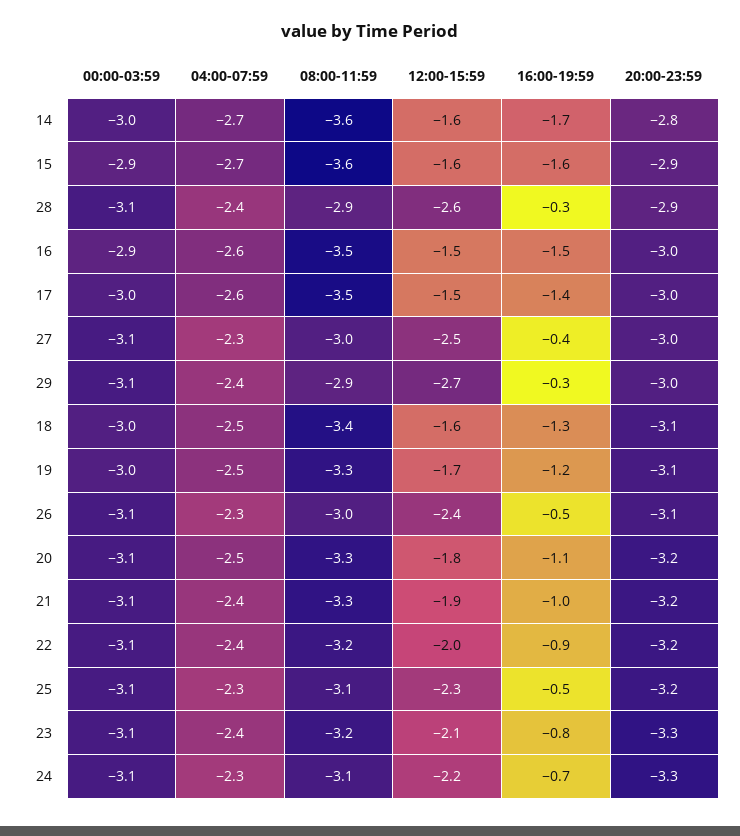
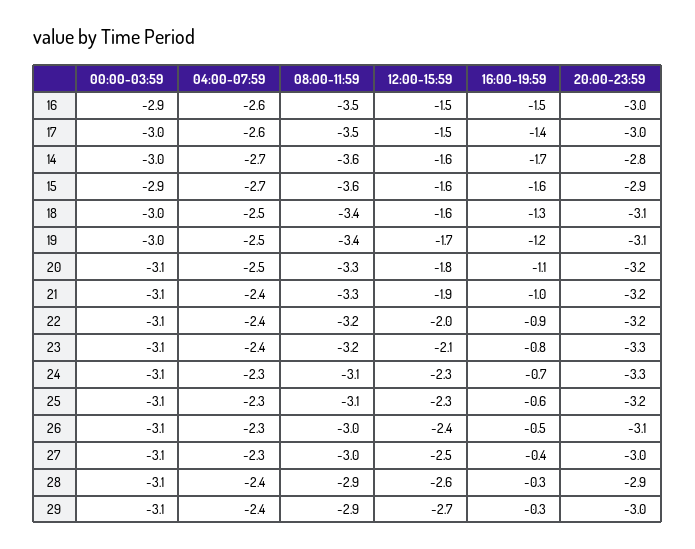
  {
    "00:00-03:59": {
      "14": -3,
      "15": -2.9,
      "28": -3.1,
      "16": -2.9,
      "17": -3,
      "27": -3.1,
      "29": -3.1,
      "18": -3,
      "19": -3,
      "26": -3.1,
      "20": -3.1,
      "21": -3.1,
      "22": -3.1,
      "25": -3.1,
      "23": -3.1,
      "24": -3.1
    },
    "04:00-07:59": {
      "14": -2.7,
      "15": -2.7,
      "28": -2.4,
      "16": -2.6,
      "17": -2.6,
      "27": -2.3,
      "29": -2.4,
      "18": -2.5,
      "19": -2.5,
      "26": -2.3,
      "20": -2.5,
      "21": -2.4,
      "22": -2.4,
      "25": -2.3,
      "23": -2.4,
      "24": -2.3
    },
    "08:00-11:59": {
      "14": -3.6,
      "15": -3.6,
      "28": -2.9,
      "16": -3.5,
      "17": -3.5,
      "27": -3,
      "29": -2.9,
      "18": -3.4,
-     "19": -3.3,
+     "19": -3.4,
      "26": -3,
      "20": -3.3,
      "21": -3.3,
      "22": -3.2,
      "25": -3.1,
      "23": -3.2,
      "24": -3.1
    },
    "12:00-15:59": {
      "14": -1.6,
      "15": -1.6,
      "28": -2.6,
      "16": -1.5,
      "17": -1.5,
      "27": -2.5,
      "29": -2.7,
      "18": -1.6,
      "19": -1.7,
      "26": -2.4,
      "20": -1.8,
      "21": -1.9,
      "22": -2,
      "25": -2.3,
      "23": -2.1,
-     "24": -2.2
+     "24": -2.3
    },
    "16:00-19:59": {
      "14": -1.7,
      "15": -1.6,
      "28": -0.3,
      "16": -1.5,
      "17": -1.4,
      "27": -0.4,
      "29": -0.3,
      "18": -1.3,
      "19": -1.2,
      "26": -0.5,
      "20": -1.1,
      "21": -1,
      "22": -0.9,
-     "25": -0.5,
+     "25": -0.6,
      "23": -0.8,
      "24": -0.7
    },
    "20:00-23:59": {
      "14": -2.8,
      "15": -2.9,
      "28": -2.9,
      "16": -3,
      "17": -3,
      "27": -3,
      "29": -3,
      "18": -3.1,
      "19": -3.1,
      "26": -3.1,
      "20": -3.2,
      "21": -3.2,
      "22": -3.2,
      "25": -3.2,
      "23": -3.3,
      "24": -3.3
    }
  }

